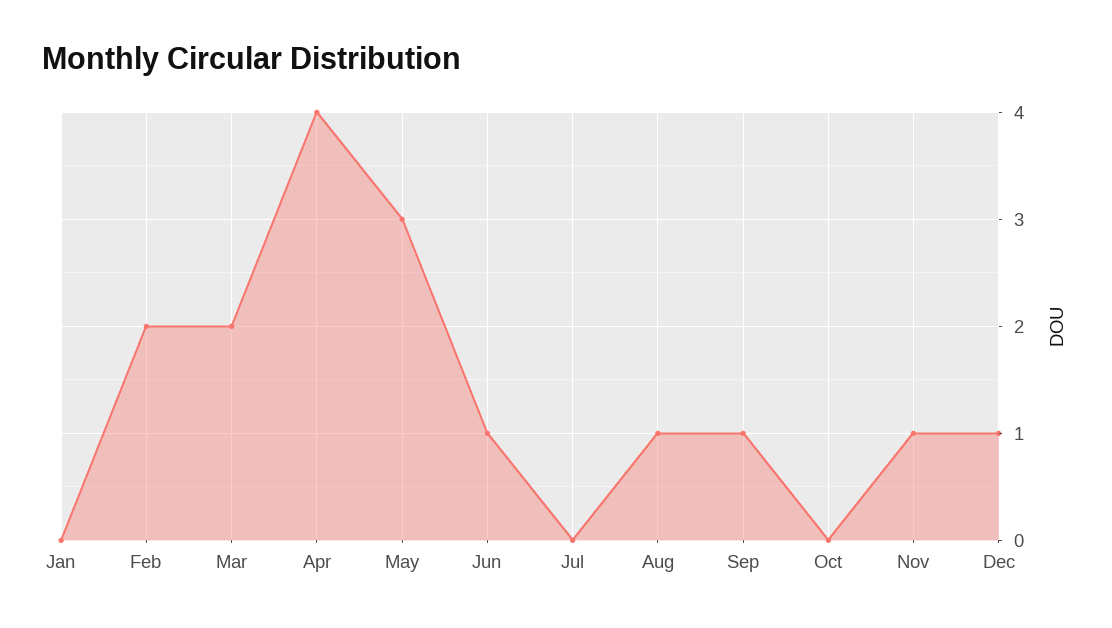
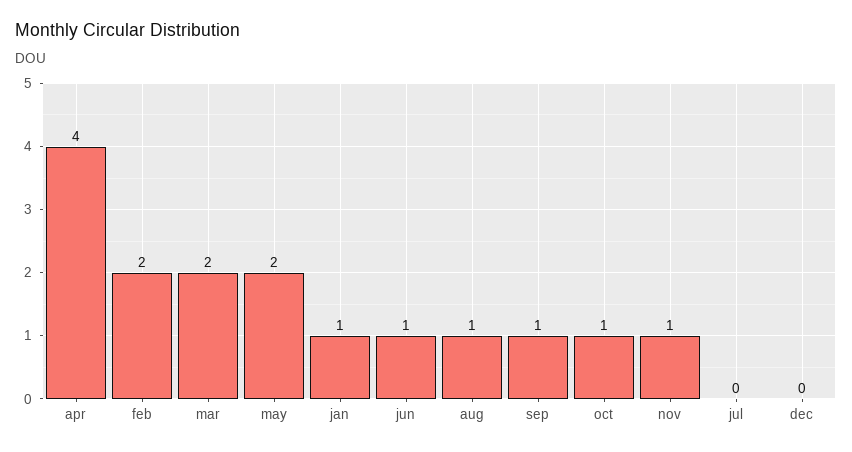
  {
-   "Jan": 0,
+   "Jan": 1,
    "Feb": 2,
    "Mar": 2,
    "Apr": 4,
-   "May": 3,
+   "May": 2,
    "Jun": 1,
    "Jul": 0,
    "Aug": 1,
    "Sep": 1,
-   "Oct": 0,
+   "Oct": 1,
    "Nov": 1,
-   "Dec": 1
+   "Dec": 0
  }

